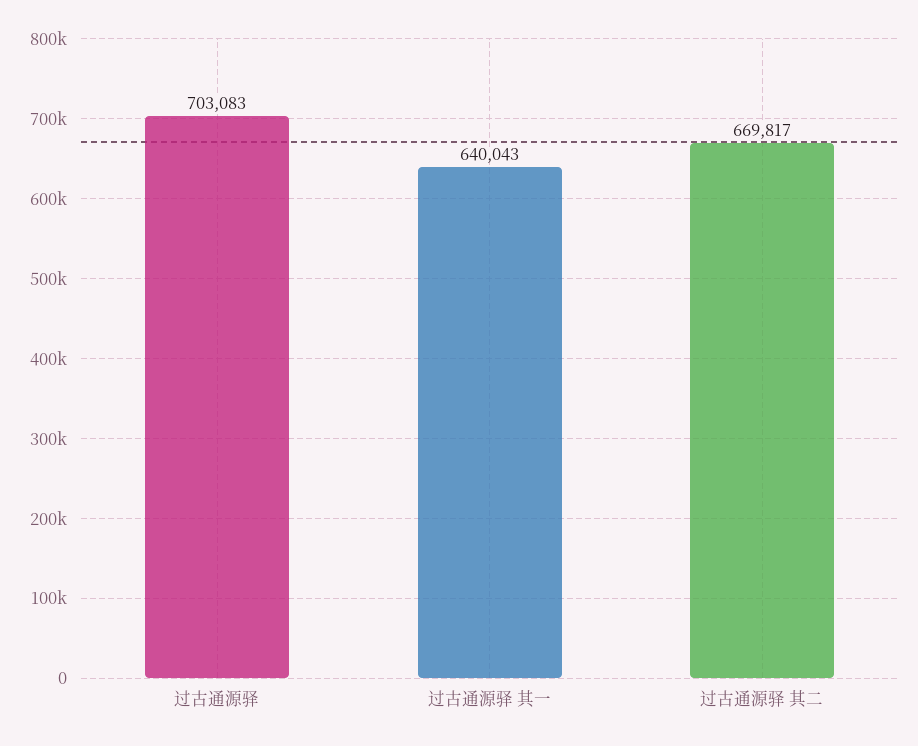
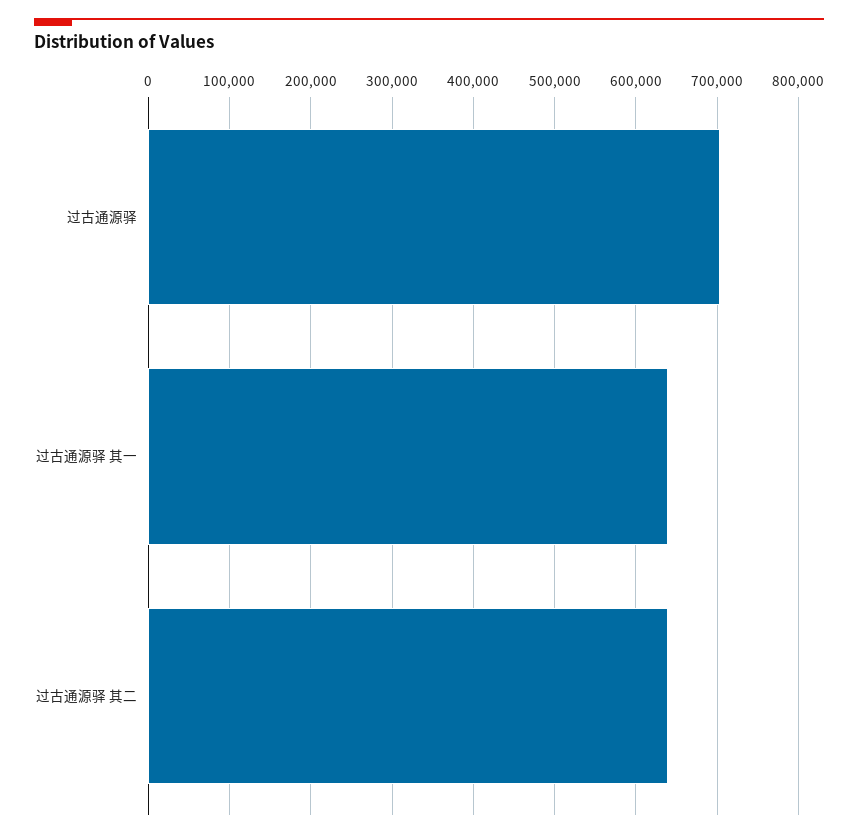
  {
    "过古通源驿": 703083,
    "过古通源驿 其一": 640043,
-   "过古通源驿 其二": 669817
+   "过古通源驿 其二": 640000
  }

